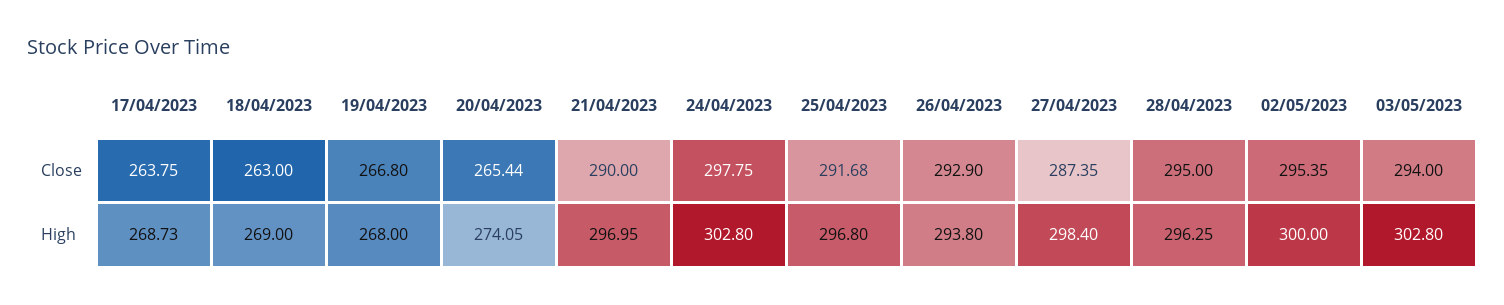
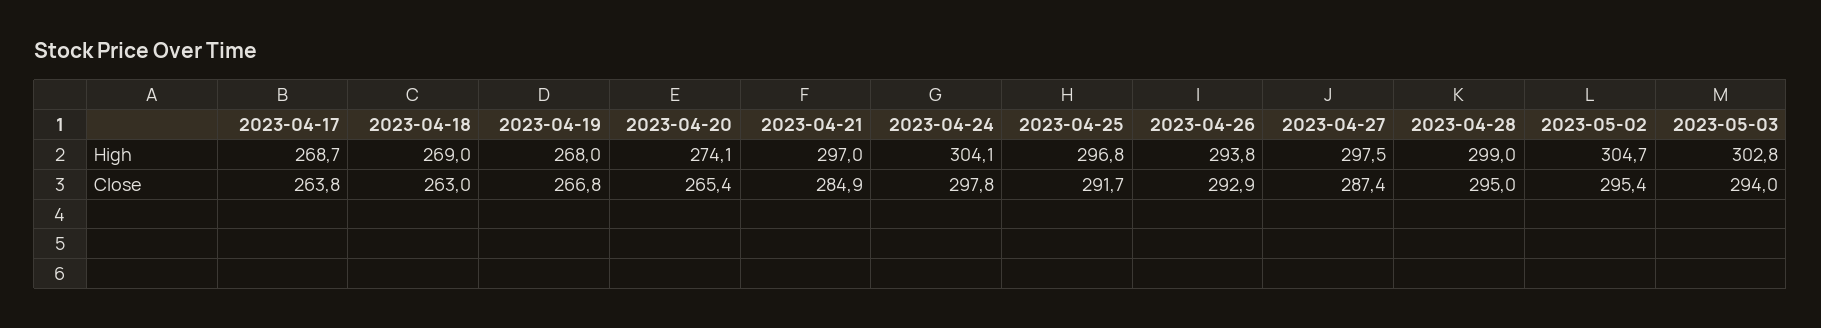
  {
    "17/04/2023": {
      "Close": 263.75,
      "High": 268.73
    },
    "18/04/2023": {
      "Close": 263,
      "High": 269
    },
    "19/04/2023": {
      "Close": 266.8,
      "High": 268
    },
    "20/04/2023": {
      "Close": 265.44,
      "High": 274.05
    },
    "21/04/2023": {
-     "Close": 290,
+     "Close": 284.9,
      "High": 296.95
    },
    "24/04/2023": {
      "Close": 297.75,
-     "High": 302.8
+     "High": 304.1
    },
    "25/04/2023": {
      "Close": 291.68,
      "High": 296.8
    },
    "26/04/2023": {
      "Close": 292.9,
      "High": 293.8
    },
    "27/04/2023": {
      "Close": 287.35,
-     "High": 298.4
+     "High": 297.5
    },
    "28/04/2023": {
      "Close": 295,
-     "High": 296.25
+     "High": 299
    },
    "02/05/2023": {
      "Close": 295.35,
-     "High": 300
+     "High": 304.7
    },
    "03/05/2023": {
      "Close": 294,
      "High": 302.8
    }
  }

